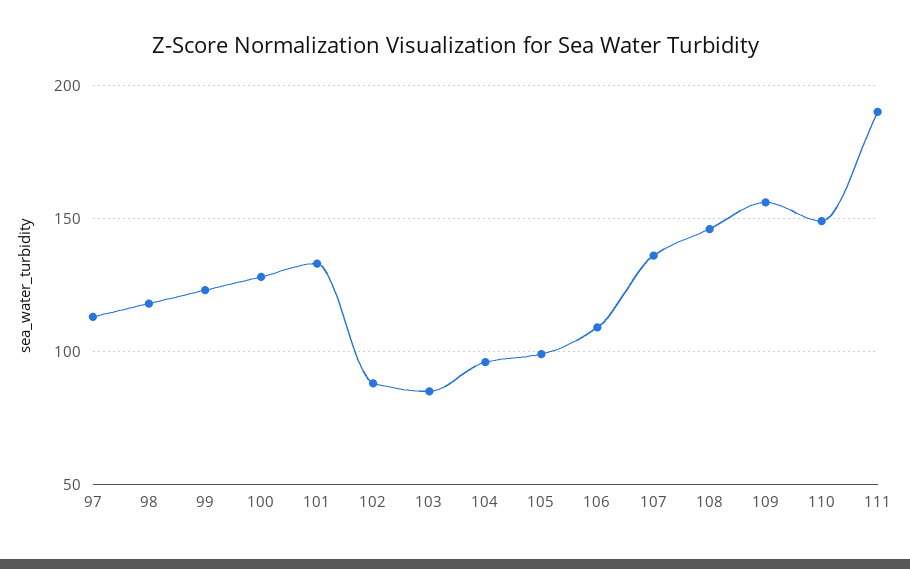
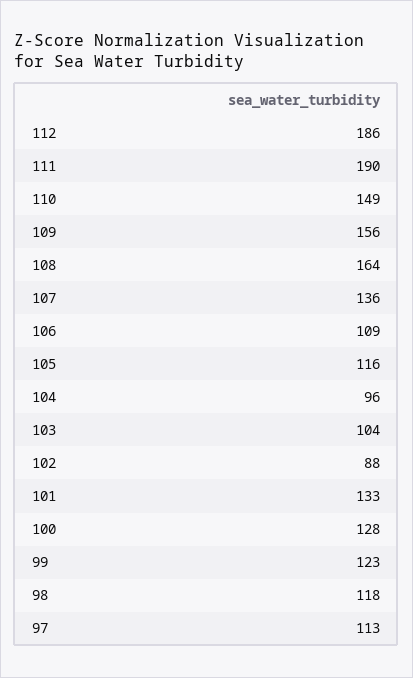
  {
    "97": 113,
    "98": 118,
    "99": 123,
    "100": 128,
    "101": 133,
    "102": 88,
-   "103": 85,
+   "103": 104,
    "104": 96,
-   "105": 100,
+   "105": 116,
    "106": 109,
    "107": 136,
-   "108": 145,
+   "108": 164,
    "109": 156,
    "110": 149,
-   "111": 190
+   "111": 190,
+   "112": 186
  }

